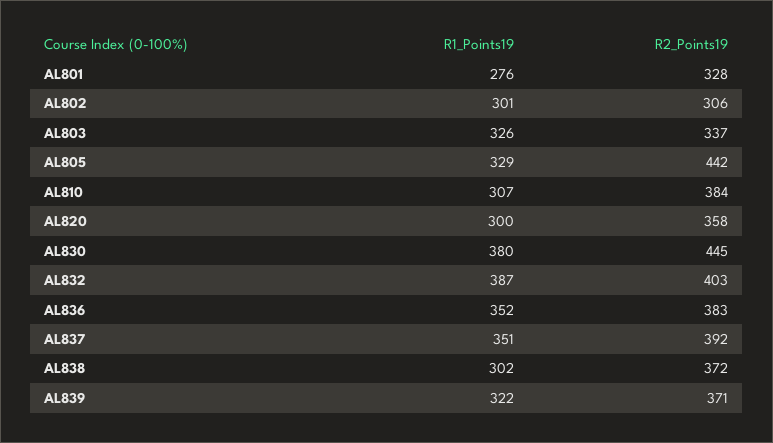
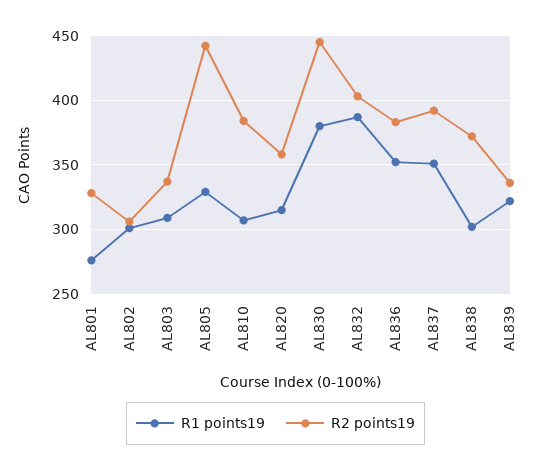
  {
    "R1_Points19": {
      "AL801": 276,
      "AL802": 301,
-     "AL803": 326,
+     "AL803": 310,
      "AL805": 329,
      "AL810": 307,
-     "AL820": 300,
+     "AL820": 315,
      "AL830": 380,
      "AL832": 387,
      "AL836": 352,
      "AL837": 351,
      "AL838": 302,
      "AL839": 322
    },
    "R2_Points19": {
      "AL801": 328,
      "AL802": 306,
      "AL803": 337,
      "AL805": 442,
      "AL810": 384,
      "AL820": 358,
      "AL830": 445,
      "AL832": 403,
      "AL836": 383,
      "AL837": 392,
      "AL838": 372,
-     "AL839": 371
+     "AL839": 335
    }
  }

